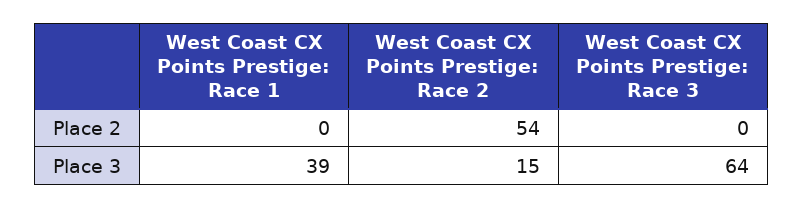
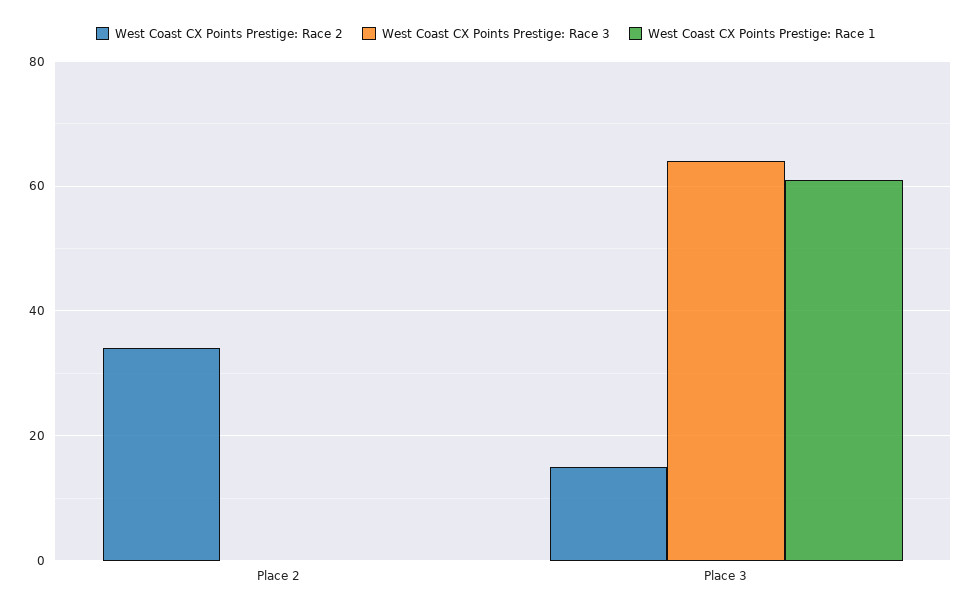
  {
    "West Coast CX Points Prestige: Race 1": {
      "Place 2": 0,
-     "Place 3": 39
+     "Place 3": 60
    },
    "West Coast CX Points Prestige: Race 2": {
-     "Place 2": 54,
+     "Place 2": 35,
      "Place 3": 15
    },
    "West Coast CX Points Prestige: Race 3": {
      "Place 2": 0,
      "Place 3": 64
    }
  }

